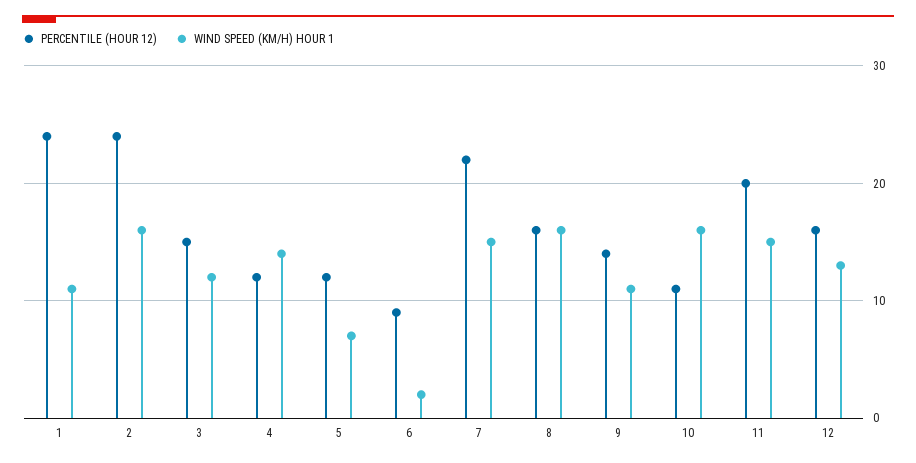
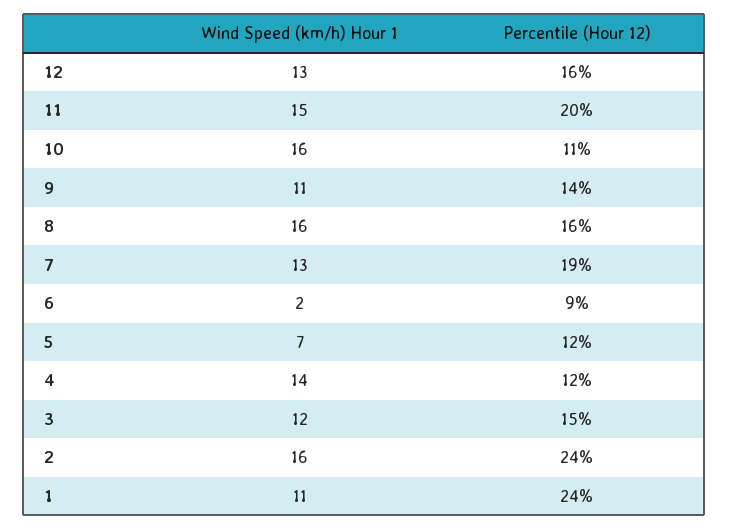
  {
    "PERCENTILE (HOUR 12)": {
      "1": 24,
      "2": 24,
      "3": 15,
      "4": 12,
      "5": 12,
      "6": 9,
-     "7": 22,
+     "7": 19,
      "8": 16,
      "9": 14,
      "10": 11,
      "11": 20,
      "12": 16
    },
    "WIND SPEED (KM/H) HOUR 1": {
      "1": 11,
      "2": 16,
      "3": 12,
      "4": 14,
      "5": 7,
      "6": 2,
-     "7": 15,
+     "7": 13,
      "8": 16,
      "9": 11,
      "10": 16,
      "11": 15,
      "12": 13
    }
  }

